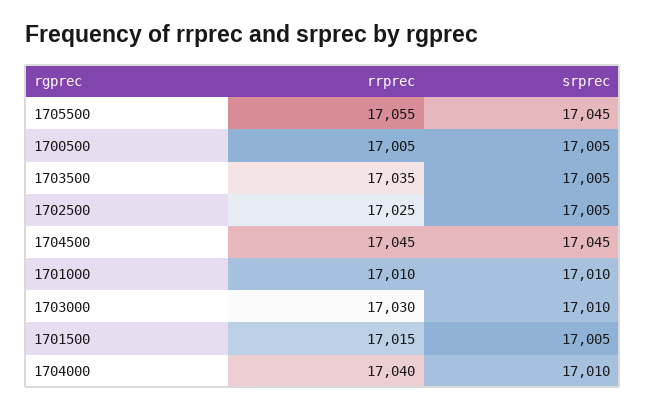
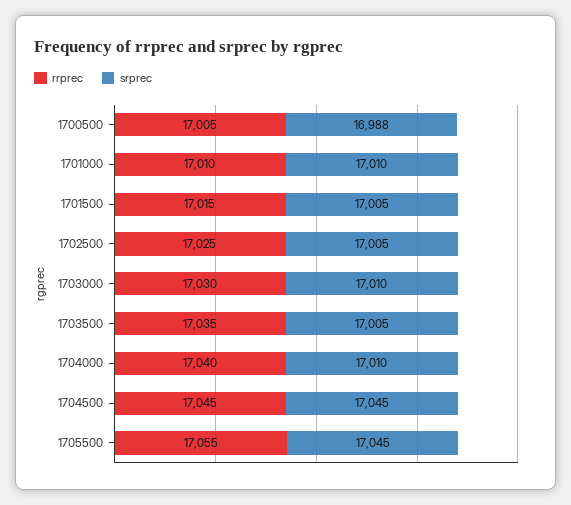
  {
    "rrprec": {
      "1705500": 17055,
      "1700500": 17005,
      "1703500": 17035,
      "1702500": 17025,
      "1704500": 17045,
      "1701000": 17010,
      "1703000": 17030,
      "1701500": 17015,
      "1704000": 17040
    },
    "srprec": {
      "1705500": 17045,
-     "1700500": 17005,
+     "1700500": 16988,
      "1703500": 17005,
      "1702500": 17005,
      "1704500": 17045,
      "1701000": 17010,
      "1703000": 17010,
      "1701500": 17005,
      "1704000": 17010
    }
  }

